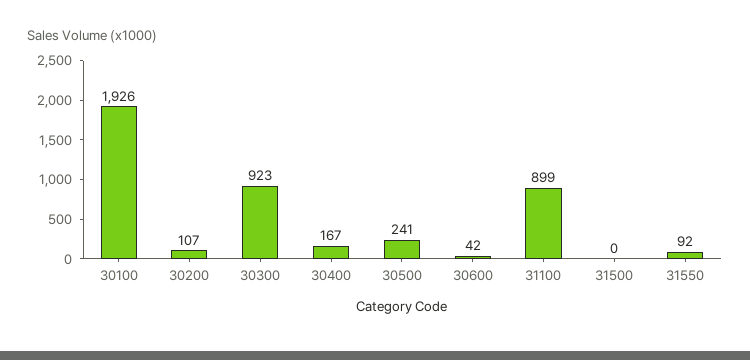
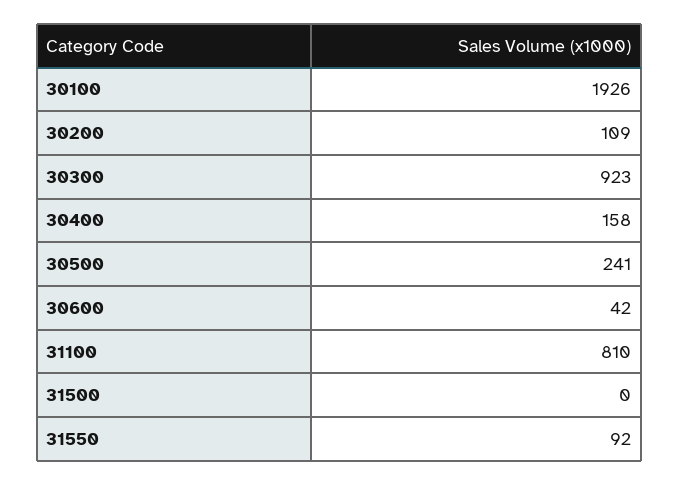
  {
    "30100": 1926,
-   "30200": 107,
+   "30200": 109,
    "30300": 923,
-   "30400": 167,
+   "30400": 158,
    "30500": 241,
    "30600": 42,
-   "31100": 899,
+   "31100": 810,
    "31500": 0,
    "31550": 92
  }

